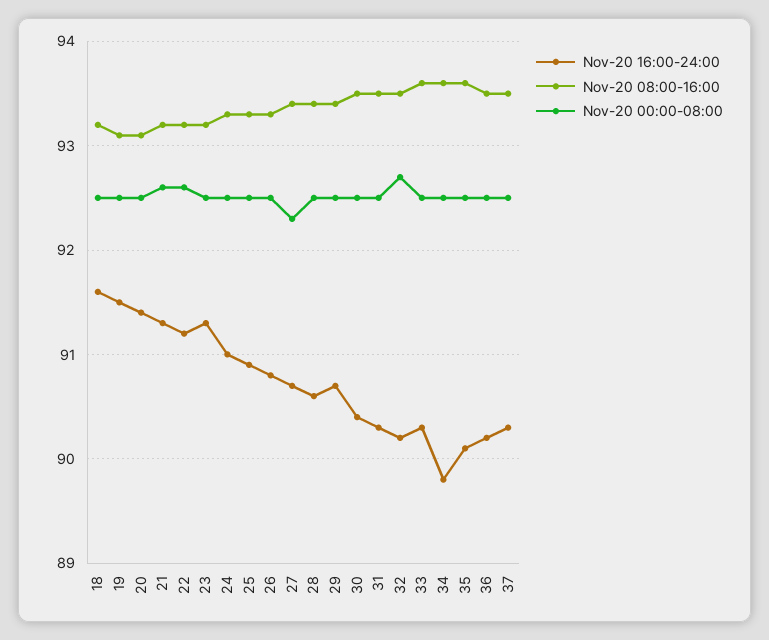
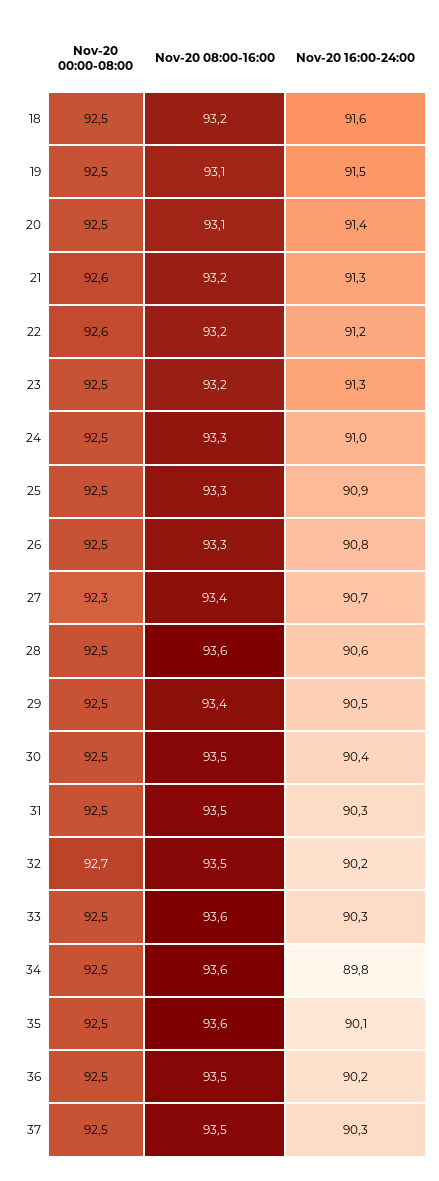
  {
    "Nov-20 16:00-24:00": {
      "18": 91.6,
      "19": 91.5,
      "20": 91.4,
      "21": 91.3,
      "22": 91.2,
      "23": 91.3,
      "24": 91,
      "25": 90.9,
      "26": 90.8,
      "27": 90.7,
      "28": 90.6,
-     "29": 90.7,
+     "29": 90.5,
      "30": 90.4,
      "31": 90.3,
      "32": 90.2,
      "33": 90.3,
      "34": 89.8,
      "35": 90.1,
      "36": 90.2,
      "37": 90.3
    },
    "Nov-20 08:00-16:00": {
      "18": 93.2,
      "19": 93.1,
      "20": 93.1,
      "21": 93.2,
      "22": 93.2,
      "23": 93.2,
      "24": 93.3,
      "25": 93.3,
      "26": 93.3,
      "27": 93.4,
-     "28": 93.4,
+     "28": 93.6,
      "29": 93.4,
      "30": 93.5,
      "31": 93.5,
      "32": 93.5,
      "33": 93.6,
      "34": 93.6,
      "35": 93.6,
      "36": 93.5,
      "37": 93.5
    },
    "Nov-20 00:00-08:00": {
      "18": 92.5,
      "19": 92.5,
      "20": 92.5,
      "21": 92.6,
      "22": 92.6,
      "23": 92.5,
      "24": 92.5,
      "25": 92.5,
      "26": 92.5,
      "27": 92.3,
      "28": 92.5,
      "29": 92.5,
      "30": 92.5,
      "31": 92.5,
      "32": 92.7,
      "33": 92.5,
      "34": 92.5,
      "35": 92.5,
      "36": 92.5,
      "37": 92.5
    }
  }

